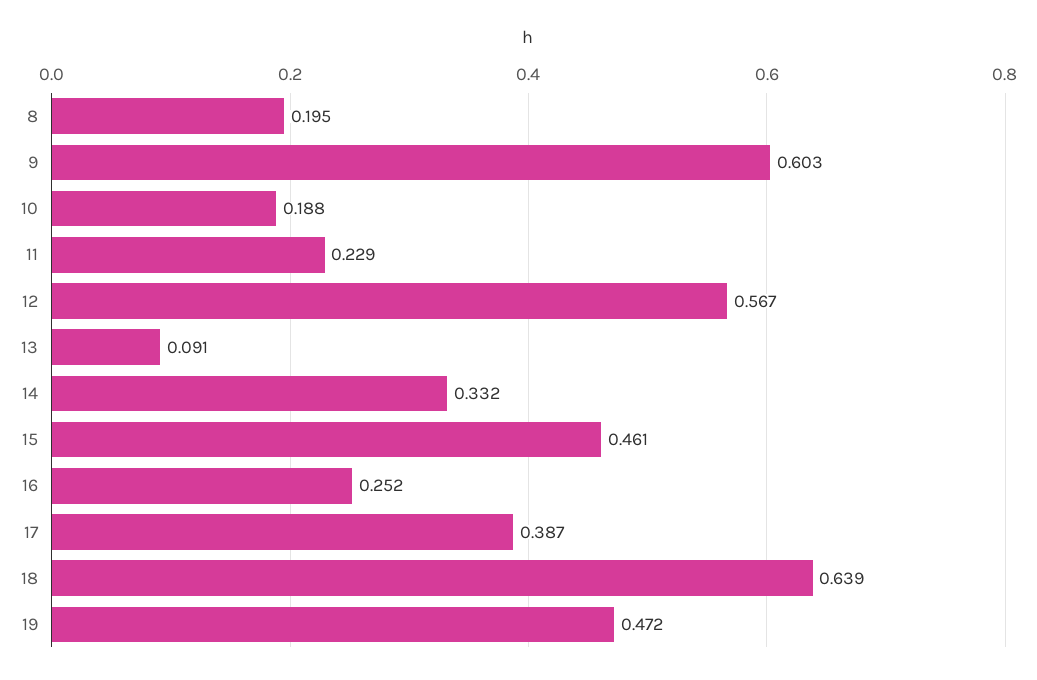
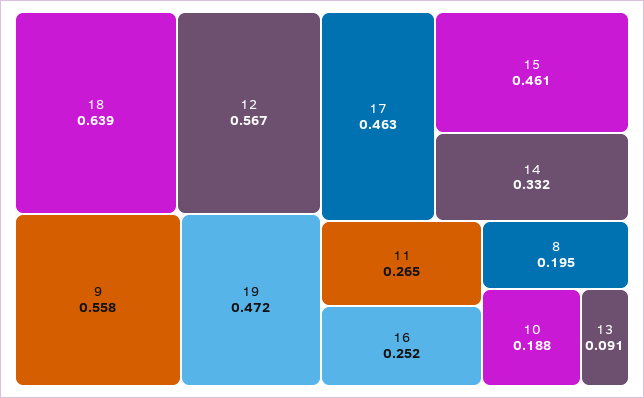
  {
    "8": 0.195,
-   "9": 0.603,
+   "9": 0.558,
    "10": 0.188,
-   "11": 0.229,
+   "11": 0.265,
    "12": 0.567,
    "13": 0.091,
    "14": 0.332,
    "15": 0.461,
    "16": 0.252,
-   "17": 0.387,
+   "17": 0.463,
    "18": 0.639,
    "19": 0.472
  }

